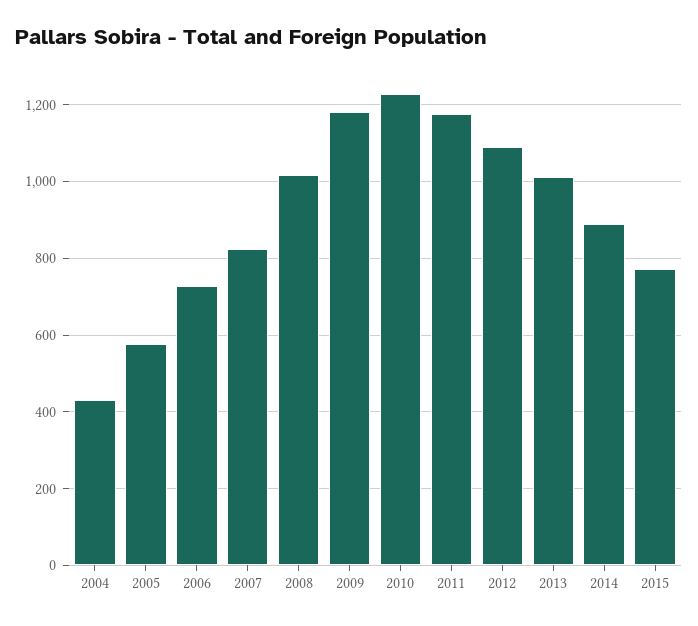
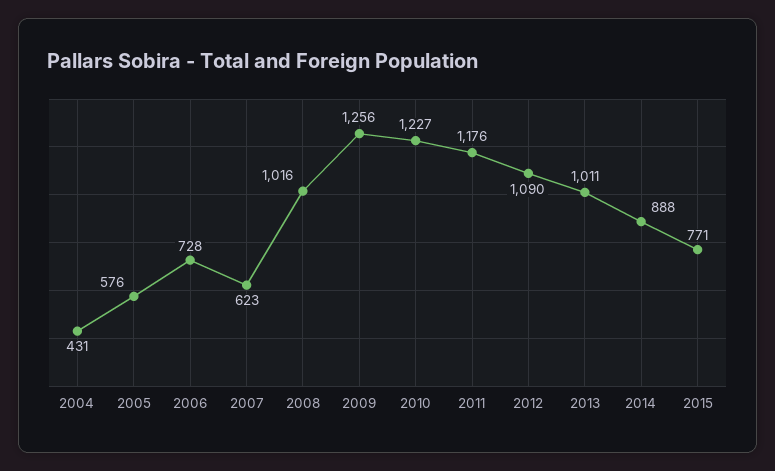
  {
    "2004": 431,
    "2005": 576,
    "2006": 728,
-   "2007": 820,
+   "2007": 623,
    "2008": 1016,
-   "2009": 1180,
+   "2009": 1256,
    "2010": 1227,
    "2011": 1176,
    "2012": 1090,
    "2013": 1011,
    "2014": 888,
    "2015": 771
  }

